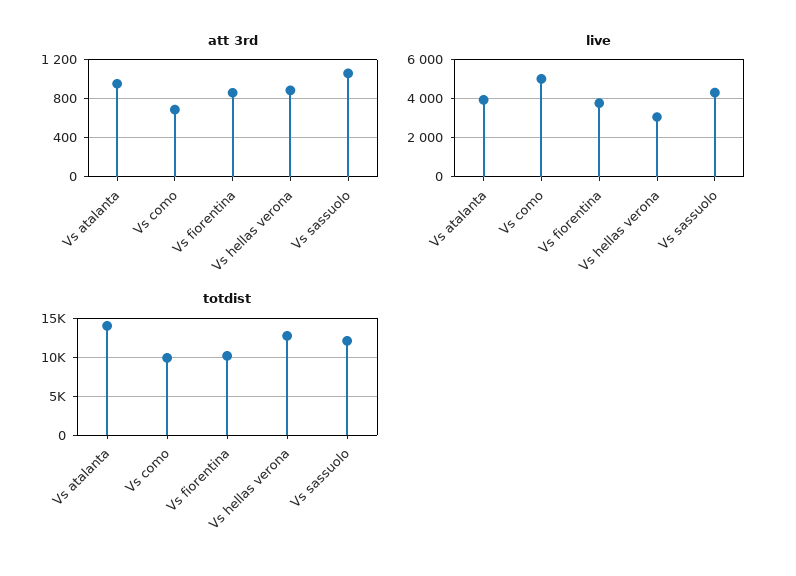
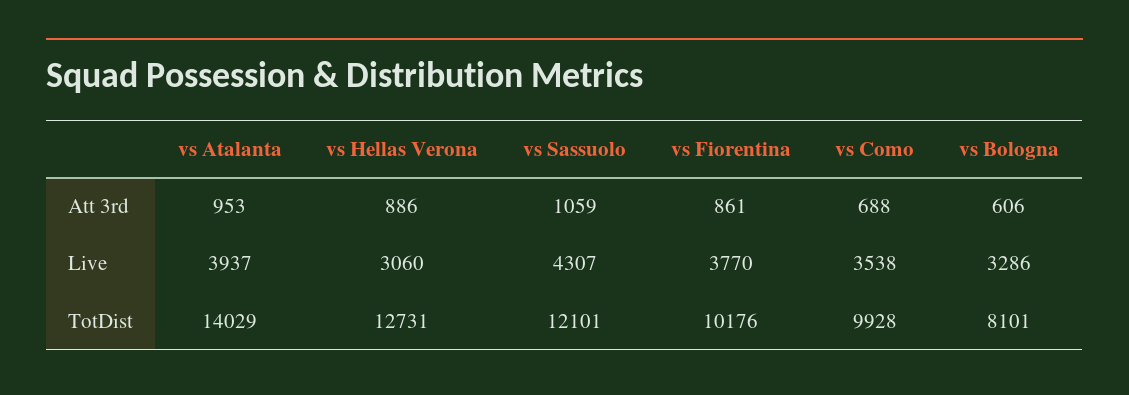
  {
    "att 3rd": {
      "Vs atalanta": 953,
      "Vs como": 688,
      "Vs fiorentina": 861,
      "Vs hellas verona": 886,
-     "Vs sassuolo": 1059
+     "Vs sassuolo": 1059,
+     "vs Bologna": 606
    },
    "live": {
      "Vs atalanta": 3937,
-     "Vs como": 5000,
+     "Vs como": 3538,
      "Vs fiorentina": 3770,
      "Vs hellas verona": 3060,
-     "Vs sassuolo": 4307
+     "Vs sassuolo": 4307,
+     "vs Bologna": 3286
    },
    "totdist": {
      "Vs atalanta": 14029,
      "Vs como": 9928,
      "Vs fiorentina": 10176,
      "Vs hellas verona": 12731,
-     "Vs sassuolo": 12101
+     "Vs sassuolo": 12101,
+     "vs Bologna": 8101
    }
  }

